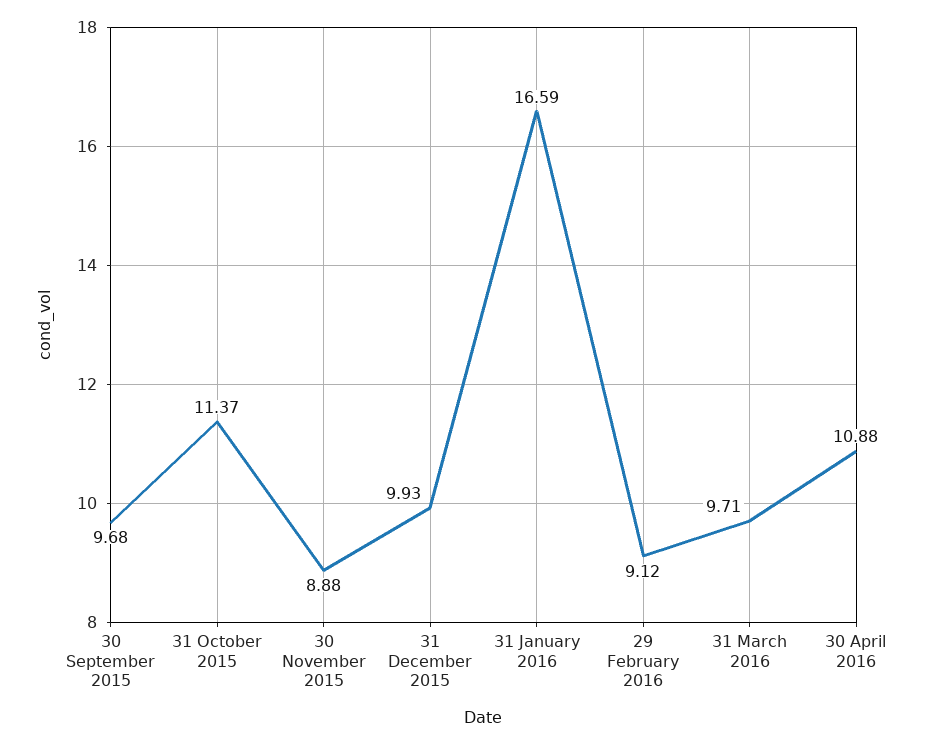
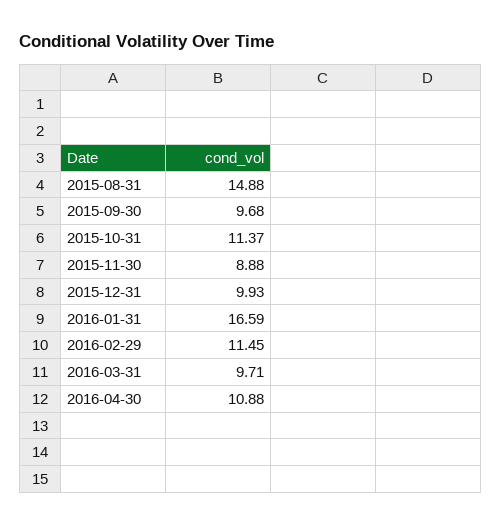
  {
    "30 September 2015": 9.68,
    "31 October 2015": 11.37,
    "30 November 2015": 8.88,
    "31 December 2015": 9.93,
    "31 January 2016": 16.59,
-   "29 February 2016": 9.12,
+   "29 February 2016": 11.45,
    "31 March 2016": 9.71,
-   "30 April 2016": 10.88
+   "30 April 2016": 10.88,
+   "2015-08-31": 14.88
  }

